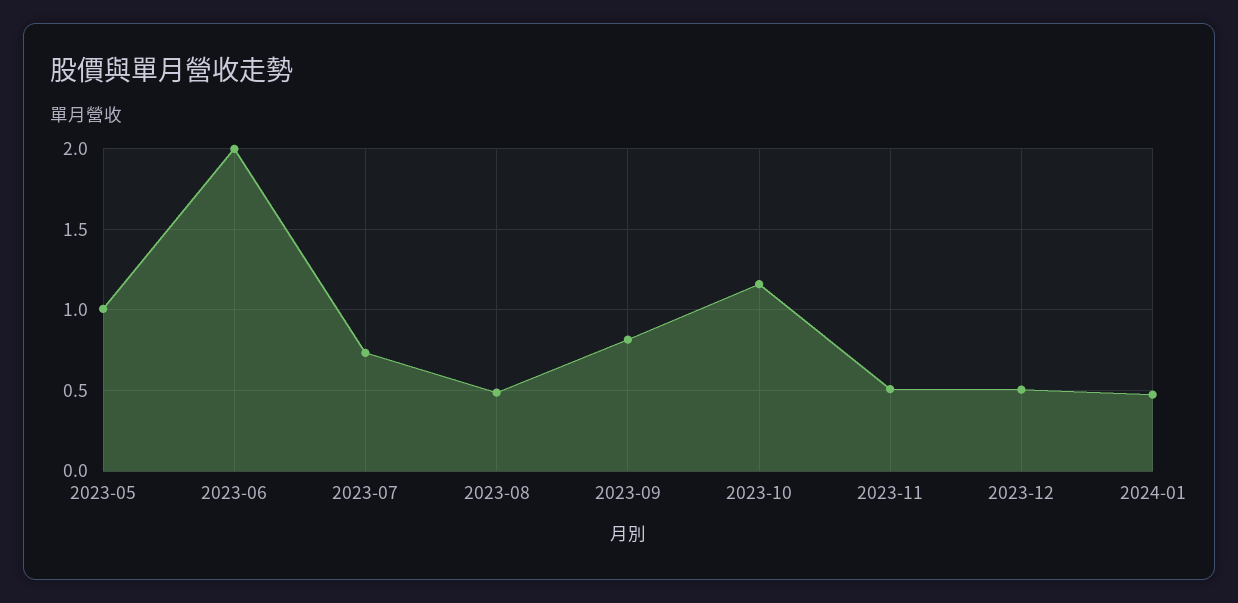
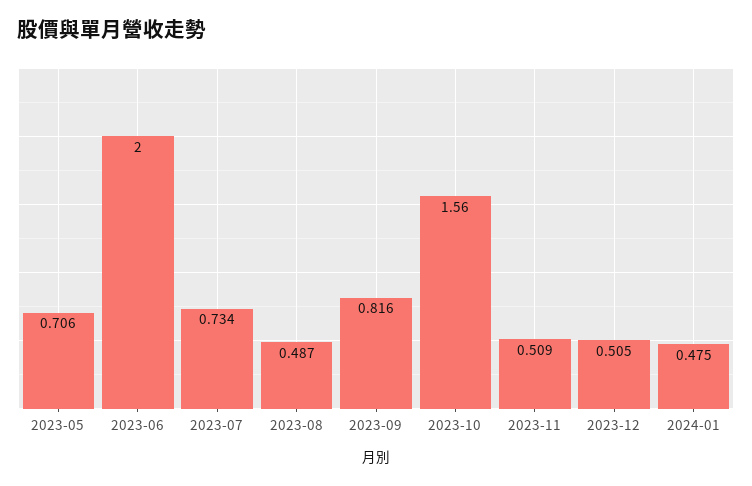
  {
-   "2023-05": 1,
+   "2023-05": 0.706,
    "2023-06": 2,
    "2023-07": 0.734,
    "2023-08": 0.487,
    "2023-09": 0.816,
-   "2023-10": 1.15,
+   "2023-10": 1.56,
    "2023-11": 0.509,
    "2023-12": 0.505,
    "2024-01": 0.475
  }

